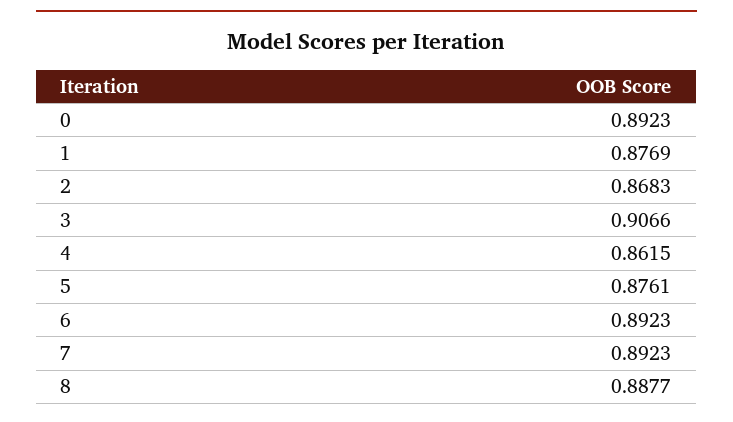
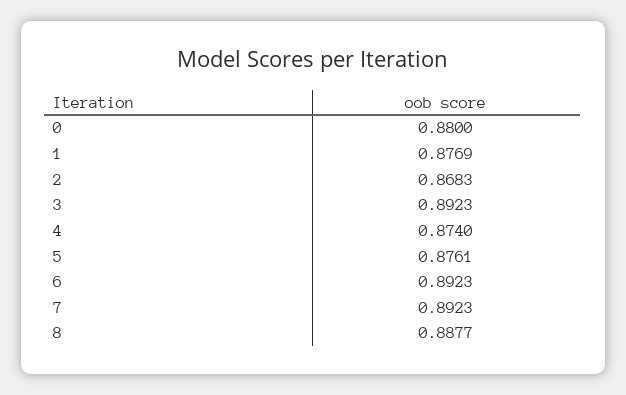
  {
-   "0": 0.8923,
+   "0": 0.88,
    "1": 0.8769,
    "2": 0.8683,
-   "3": 0.9066,
+   "3": 0.8923,
-   "4": 0.8615,
+   "4": 0.874,
    "5": 0.8761,
    "6": 0.8923,
    "7": 0.8923,
    "8": 0.8877
  }

